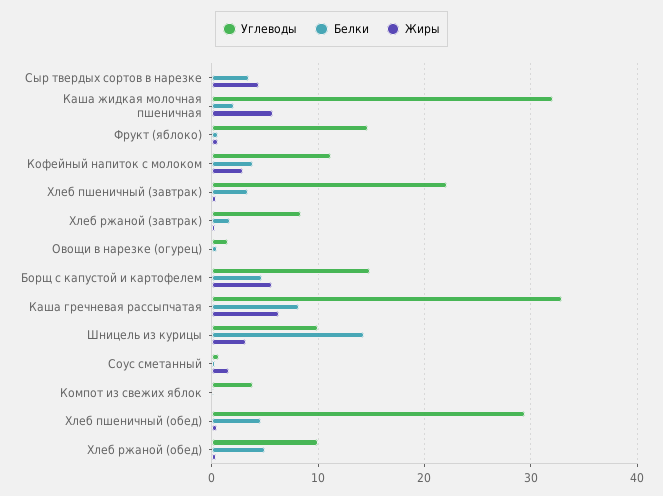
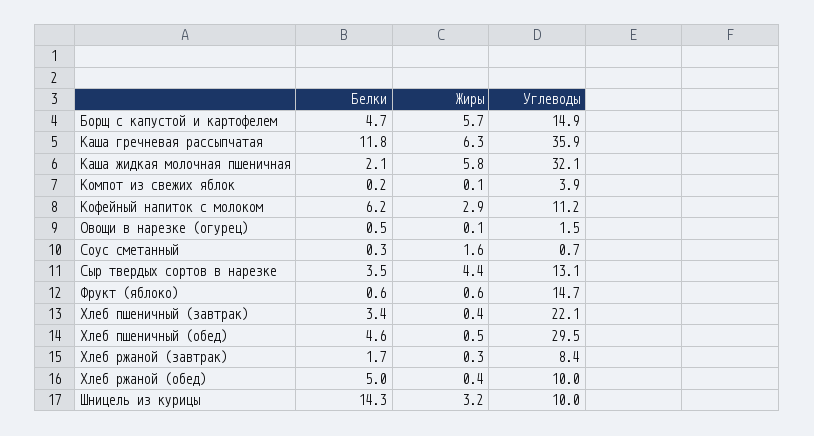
  {
    "Углеводы": {
-     "Сыр твердых сортов в нарезке": 0,
+     "Сыр твердых сортов в нарезке": 13.1,
      "Каша жидкая молочная пшеничная": 32.1,
      "Фрукт (яблоко)": 14.7,
      "Кофейный напиток с молоком": 11.2,
      "Хлеб пшеничный (завтрак)": 22.1,
      "Хлеб ржаной (завтрак)": 8.4,
      "Овощи в нарезке (огурец)": 1.5,
      "Борщ с капустой и картофелем": 14.9,
-     "Каша гречневая рассыпчатая": 33,
+     "Каша гречневая рассыпчатая": 35.9,
      "Шницель из курицы": 10,
      "Соус сметанный": 0.7,
      "Компот из свежих яблок": 3.9,
      "Хлеб пшеничный (обед)": 29.5,
      "Хлеб ржаной (обед)": 10
    },
    "Белки": {
      "Сыр твердых сортов в нарезке": 3.5,
      "Каша жидкая молочная пшеничная": 2.1,
      "Фрукт (яблоко)": 0.6,
-     "Кофейный напиток с молоком": 4,
+     "Кофейный напиток с молоком": 6.2,
      "Хлеб пшеничный (завтрак)": 3.4,
      "Хлеб ржаной (завтрак)": 1.7,
      "Овощи в нарезке (огурец)": 0.5,
      "Борщ с капустой и картофелем": 4.7,
-     "Каша гречневая рассыпчатая": 8,
+     "Каша гречневая рассыпчатая": 11.8,
      "Шницель из курицы": 14.3,
      "Соус сметанный": 0.3,
      "Компот из свежих яблок": 0.2,
      "Хлеб пшеничный (обед)": 4.6,
      "Хлеб ржаной (обед)": 5
    },
    "Жиры": {
      "Сыр твердых сортов в нарезке": 4.4,
      "Каша жидкая молочная пшеничная": 5.8,
      "Фрукт (яблоко)": 0.6,
      "Кофейный напиток с молоком": 2.9,
      "Хлеб пшеничный (завтрак)": 0.4,
      "Хлеб ржаной (завтрак)": 0.3,
      "Овощи в нарезке (огурец)": 0.1,
      "Борщ с капустой и картофелем": 5.7,
      "Каша гречневая рассыпчатая": 6.3,
      "Шницель из курицы": 3.2,
      "Соус сметанный": 1.6,
      "Компот из свежих яблок": 0.1,
      "Хлеб пшеничный (обед)": 0.5,
      "Хлеб ржаной (обед)": 0.4
    }
  }

